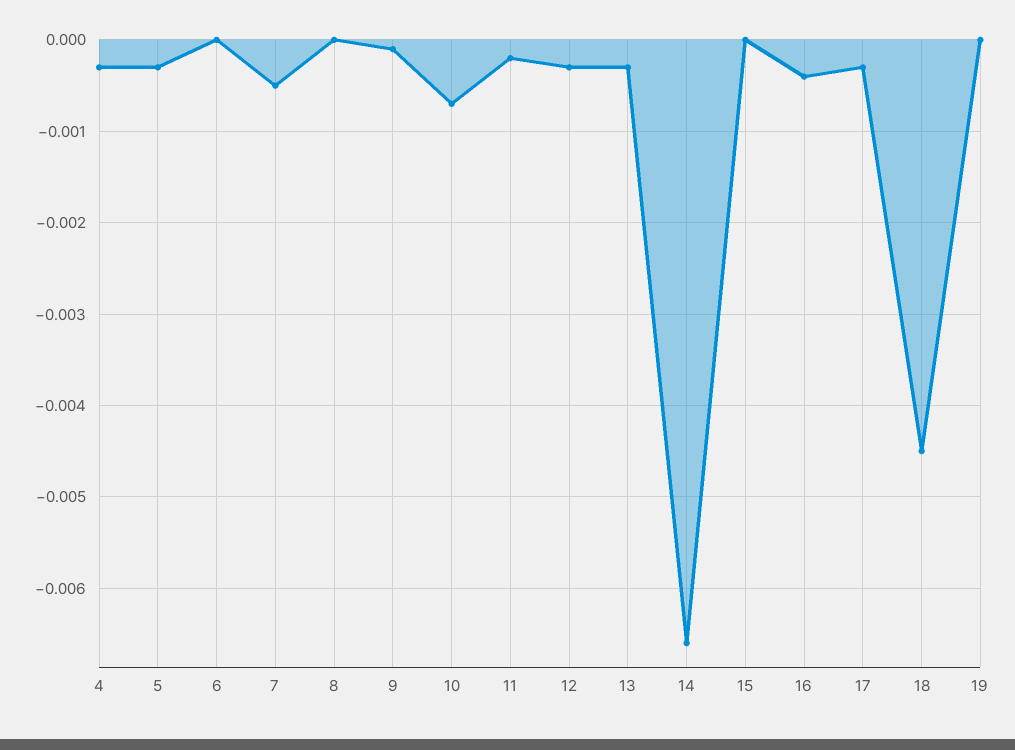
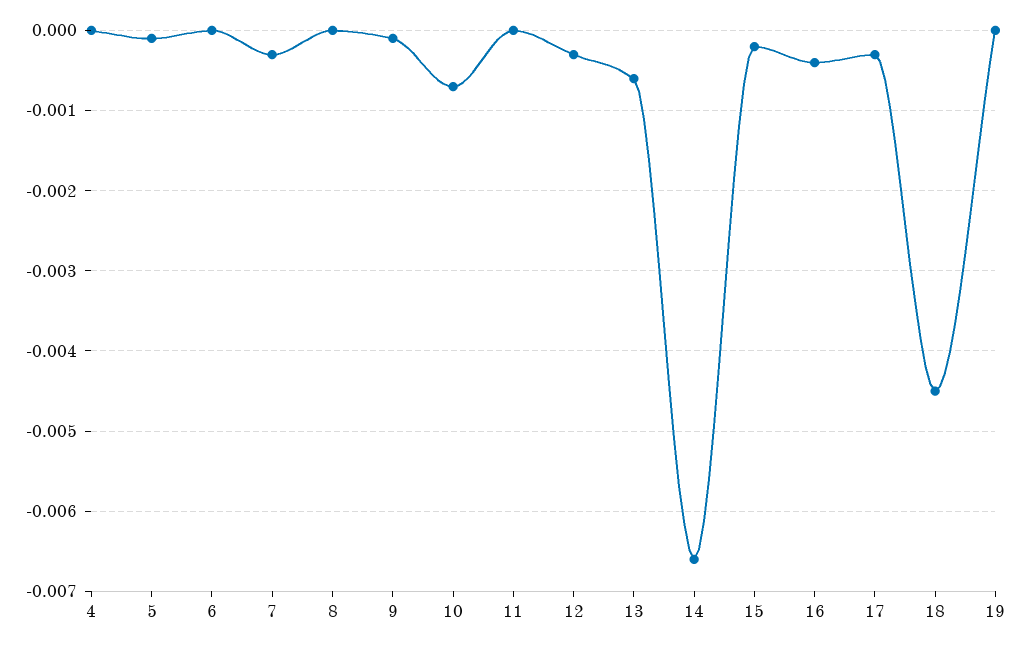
  {
-   "4": -0.0003,
+   "4": 0,
-   "5": -0.0003,
+   "5": -0.0001,
    "6": 0,
-   "7": -0.0005,
+   "7": -0.0003,
    "8": 0,
    "9": -0.0001,
    "10": -0.0007,
-   "11": -0.0002,
+   "11": 0,
    "12": -0.0003,
-   "13": -0.0003,
+   "13": -0.0006,
    "14": -0.0066,
-   "15": 0,
+   "15": -0.0002,
    "16": -0.0004,
    "17": -0.0003,
    "18": -0.0045,
    "19": 0
  }

